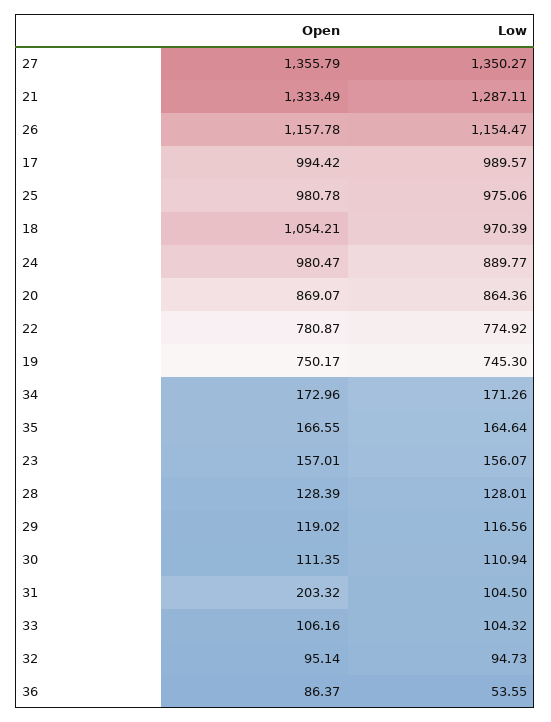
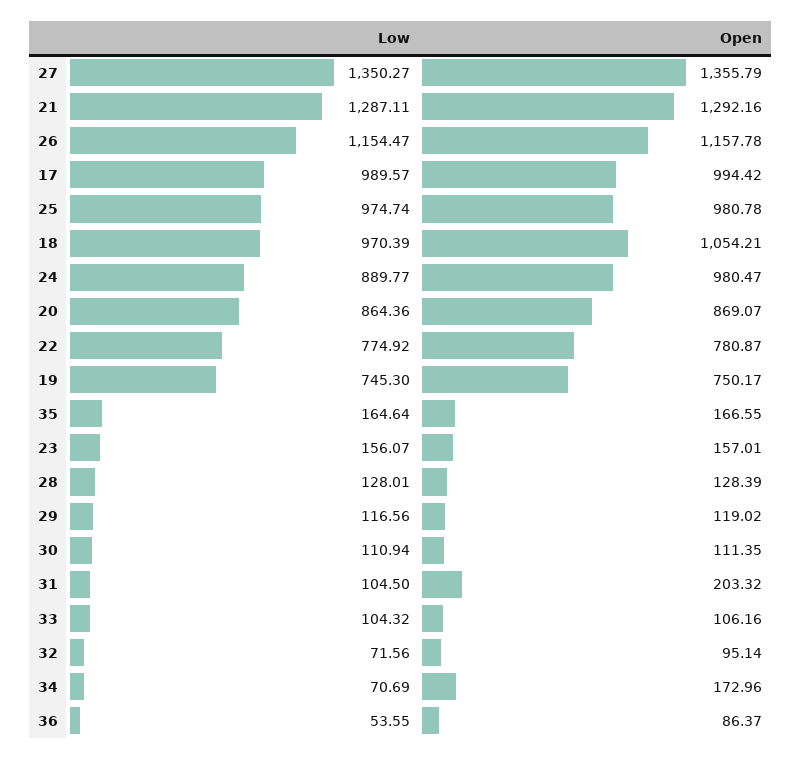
  {
    "Open": {
      "27": 1355.79,
-     "21": 1333.49,
+     "21": 1292.16,
      "26": 1157.78,
      "17": 994.42,
      "25": 980.78,
      "18": 1054.21,
      "24": 980.47,
      "20": 869.07,
      "22": 780.87,
      "19": 750.17,
      "34": 172.96,
      "35": 166.55,
      "23": 157.01,
      "28": 128.39,
      "29": 119.02,
      "30": 111.35,
      "31": 203.32,
      "33": 106.16,
      "32": 95.14,
      "36": 86.37
    },
    "Low": {
      "27": 1350.27,
      "21": 1287.11,
      "26": 1154.47,
      "17": 989.57,
-     "25": 975.06,
+     "25": 974.74,
      "18": 970.39,
      "24": 889.77,
      "20": 864.36,
      "22": 774.92,
      "19": 745.3,
-     "34": 171.26,
+     "34": 70.69,
      "35": 164.64,
      "23": 156.07,
      "28": 128.01,
      "29": 116.56,
      "30": 110.94,
      "31": 104.5,
      "33": 104.32,
-     "32": 94.73,
+     "32": 71.56,
      "36": 53.55
    }
  }

